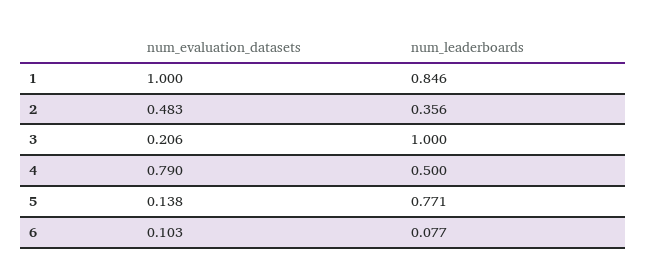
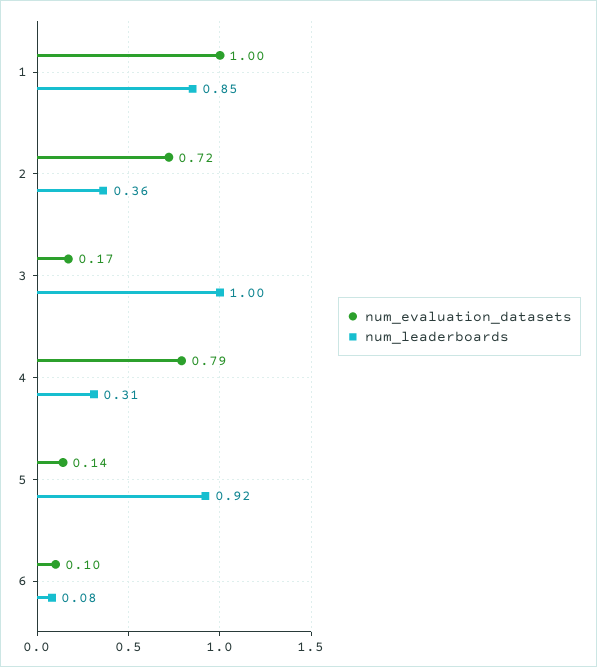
  {
    "num_evaluation_datasets": {
      "1": 1,
-     "2": 0.483,
+     "2": 0.72,
-     "3": 0.206,
+     "3": 0.17,
      "4": 0.79,
      "5": 0.138,
      "6": 0.103
    },
    "num_leaderboards": {
      "1": 0.846,
      "2": 0.356,
      "3": 1,
-     "4": 0.5,
+     "4": 0.31,
-     "5": 0.771,
+     "5": 0.92,
      "6": 0.077
    }
  }

